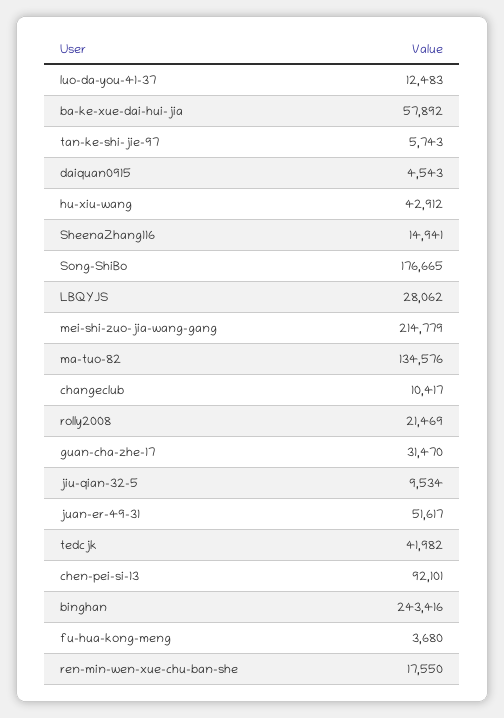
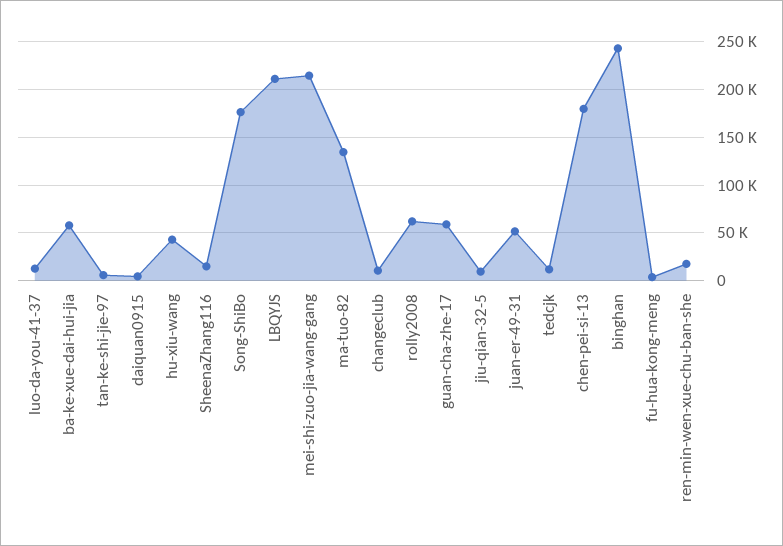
  {
    "luo-da-you-41-37": 12483,
    "ba-ke-xue-dai-hui-jia": 57892,
    "tan-ke-shi-jie-97": 5743,
    "daiquan0915": 4543,
    "hu-xiu-wang": 42912,
    "SheenaZhang116": 14941,
    "Song-ShiBo": 176665,
-   "LBQYJS": 28062,
+   "LBQYJS": 210000,
    "mei-shi-zuo-jia-wang-gang": 214779,
    "ma-tuo-82": 134576,
    "changeclub": 10417,
-   "rolly2008": 21469,
+   "rolly2008": 60000,
-   "guan-cha-zhe-17": 31470,
+   "guan-cha-zhe-17": 60000,
    "jiu-qian-32-5": 9534,
    "juan-er-49-31": 51617,
-   "tedcjk": 41982,
+   "tedcjk": 10000,
-   "chen-pei-si-13": 92101,
+   "chen-pei-si-13": 180000,
    "binghan": 243416,
    "fu-hua-kong-meng": 3680,
    "ren-min-wen-xue-chu-ban-she": 17550
  }

